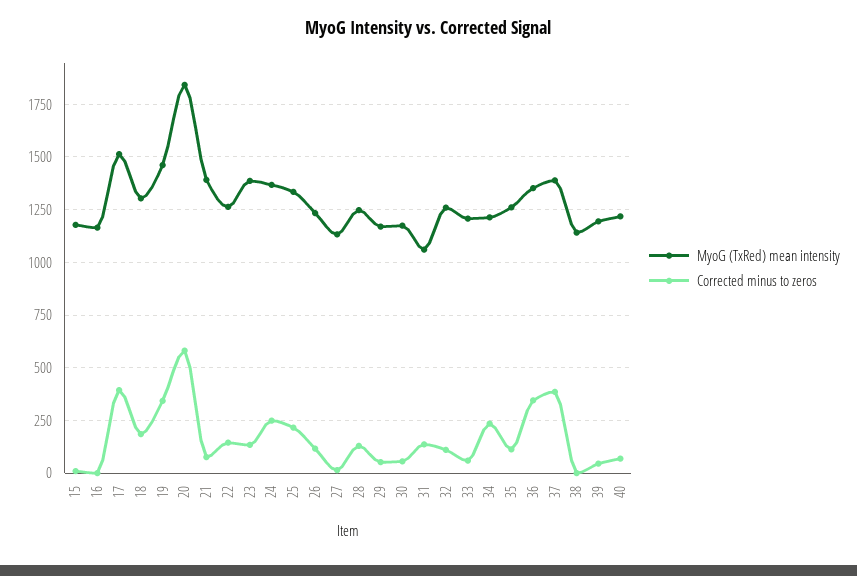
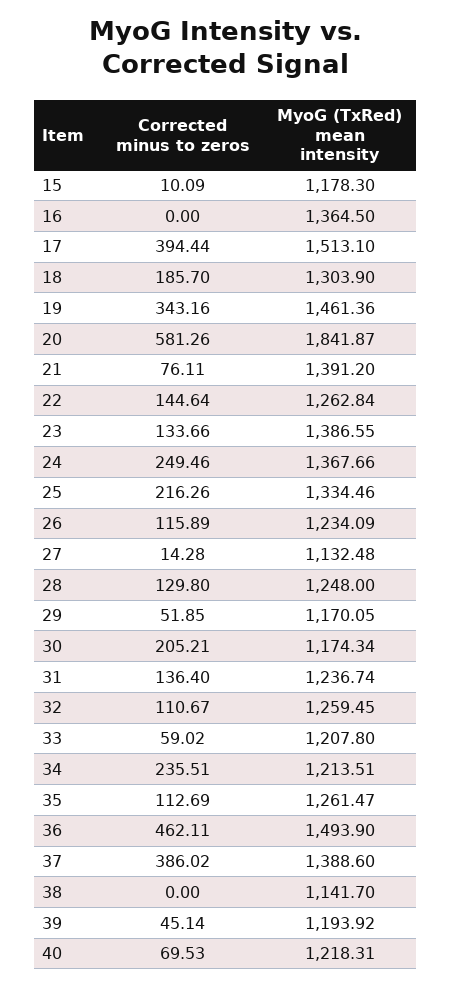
  {
    "MyoG (TxRed) mean intensity": {
      "15": 1178.3,
-     "16": 1150,
+     "16": 1364.5,
      "17": 1513.1,
      "18": 1303.9,
      "19": 1461.36,
      "20": 1841.87,
      "21": 1391.2,
      "22": 1262.84,
      "23": 1386.55,
      "24": 1367.66,
      "25": 1334.46,
      "26": 1234.09,
      "27": 1132.48,
      "28": 1248,
      "29": 1170.05,
      "30": 1174.34,
-     "31": 1050,
+     "31": 1236.74,
      "32": 1259.45,
      "33": 1207.8,
      "34": 1213.51,
      "35": 1261.47,
-     "36": 1350,
+     "36": 1493.9,
      "37": 1388.6,
      "38": 1141.7,
      "39": 1193.92,
      "40": 1218.31
    },
    "Corrected minus to zeros": {
      "15": 10.09,
      "16": 0,
      "17": 394.44,
      "18": 185.7,
      "19": 343.16,
      "20": 581.26,
      "21": 76.11,
      "22": 144.64,
      "23": 133.66,
      "24": 249.46,
      "25": 216.26,
      "26": 115.89,
      "27": 14.28,
      "28": 129.8,
      "29": 51.85,
-     "30": 50,
+     "30": 205.21,
      "31": 136.4,
      "32": 110.67,
      "33": 59.02,
      "34": 235.51,
      "35": 112.69,
-     "36": 350,
+     "36": 462.11,
      "37": 386.02,
      "38": 0,
      "39": 45.14,
      "40": 69.53
    }
  }

